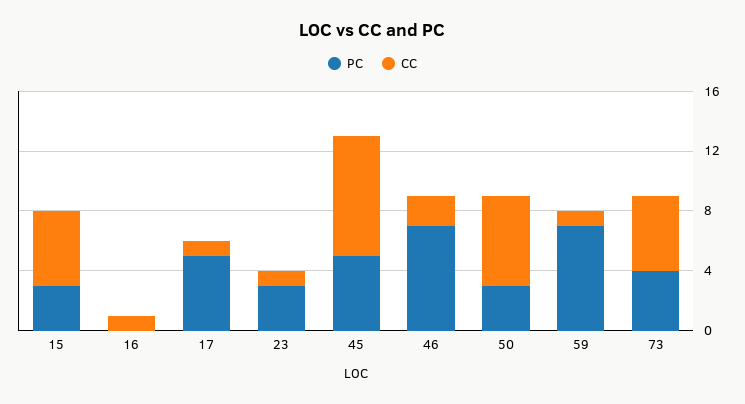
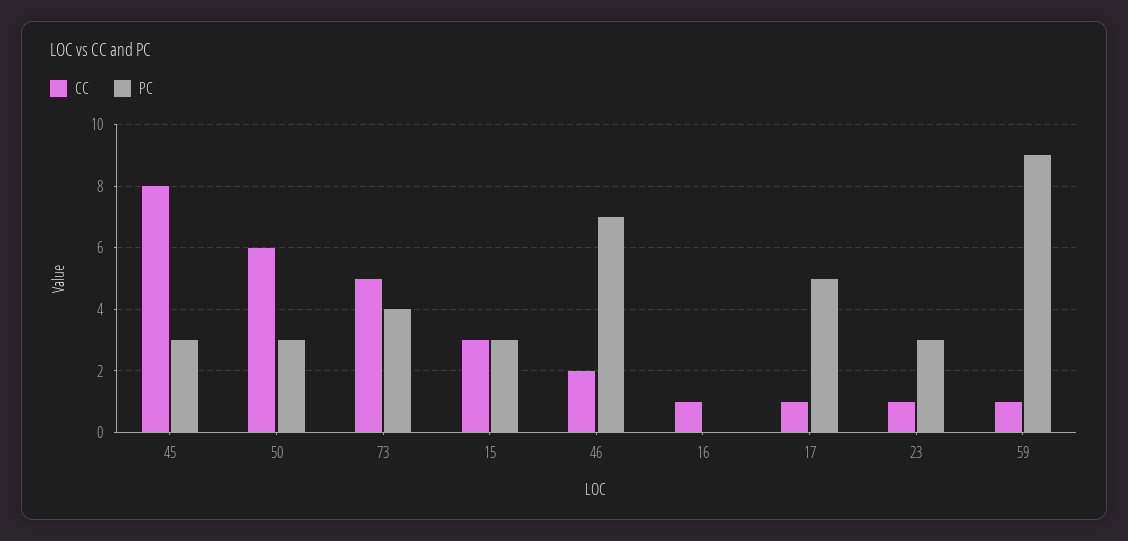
  {
    "PC": {
      "15": 3,
      "16": 0,
      "17": 5,
      "23": 3,
-     "45": 5,
+     "45": 3,
      "46": 7,
      "50": 3,
-     "59": 7,
+     "59": 9,
      "73": 4
    },
    "CC": {
-     "15": 5,
+     "15": 3,
      "16": 1,
      "17": 1,
      "23": 1,
      "45": 8,
      "46": 2,
      "50": 6,
      "59": 1,
      "73": 5
    }
  }

